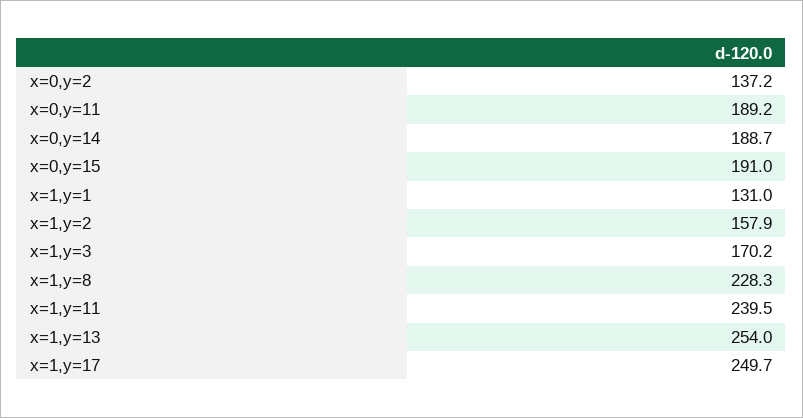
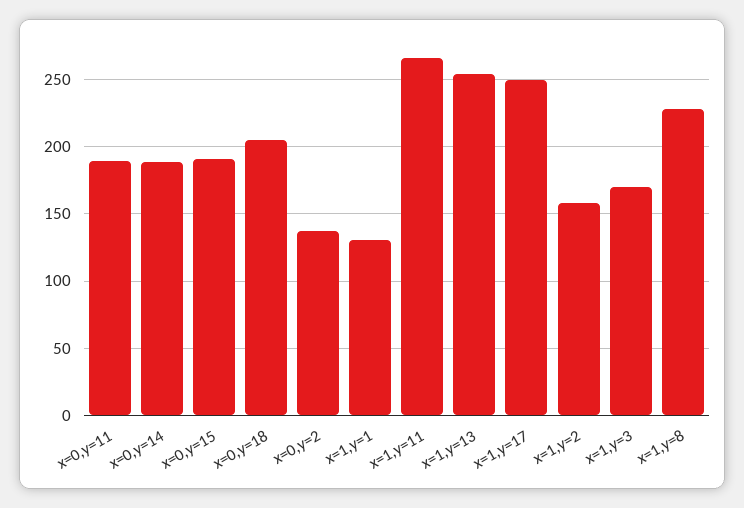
  {
    "x=0,y=2": 137.2,
    "x=0,y=11": 189.2,
    "x=0,y=14": 188.7,
    "x=0,y=15": 191,
    "x=1,y=1": 131,
    "x=1,y=2": 157.9,
    "x=1,y=3": 170.2,
    "x=1,y=8": 228.3,
-   "x=1,y=11": 239.5,
+   "x=1,y=11": 265,
    "x=1,y=13": 254,
-   "x=1,y=17": 249.7
+   "x=1,y=17": 249.7,
+   "x=0,y=18": 205
  }

